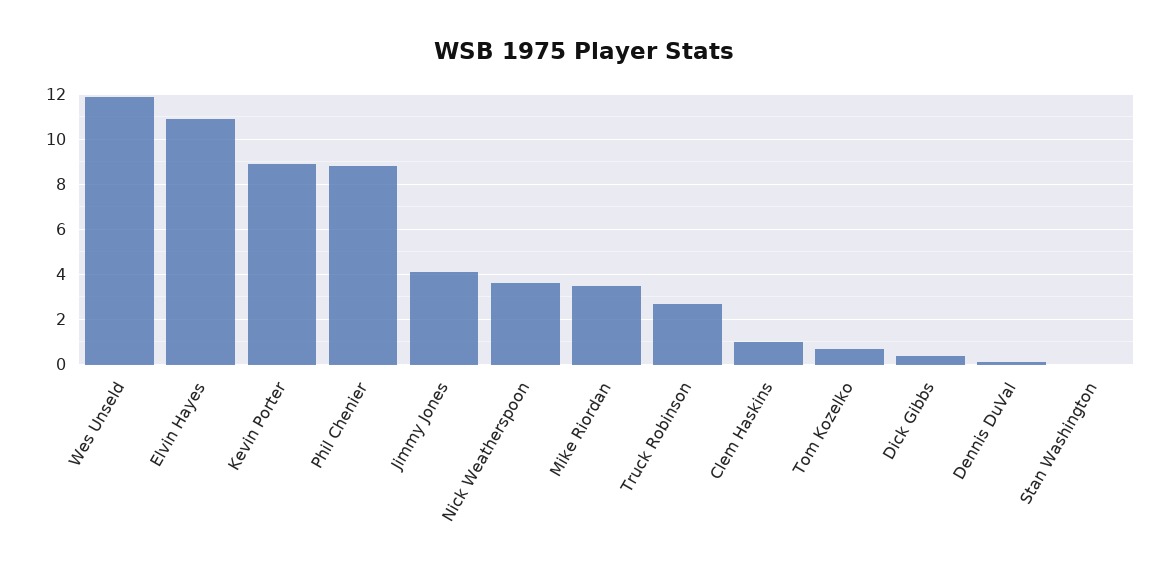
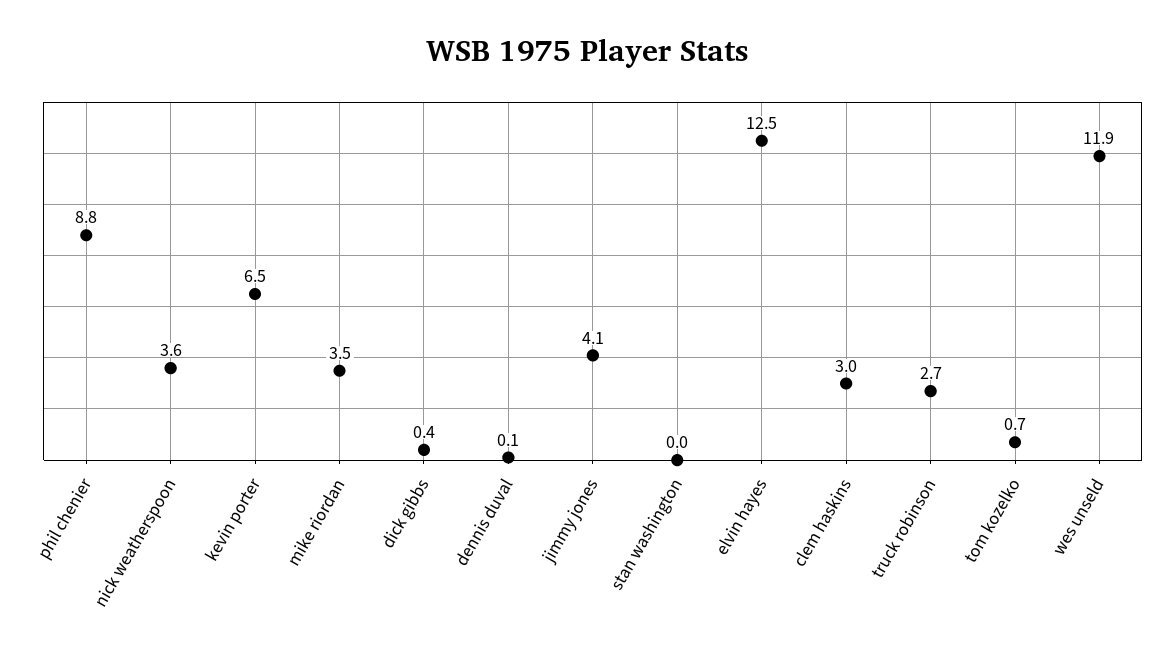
  {
    "Wes Unseld": 11.9,
-   "Elvin Hayes": 11,
+   "Elvin Hayes": 12.5,
-   "Kevin Porter": 9,
+   "Kevin Porter": 6.5,
    "Phil Chenier": 8.8,
    "Jimmy Jones": 4.1,
    "Nick Weatherspoon": 3.6,
    "Mike Riordan": 3.5,
    "Truck Robinson": 2.7,
-   "Clem Haskins": 1,
+   "Clem Haskins": 3,
    "Tom Kozelko": 0.7,
    "Dick Gibbs": 0.4,
    "Dennis DuVal": 0.1,
    "Stan Washington": 0
  }

